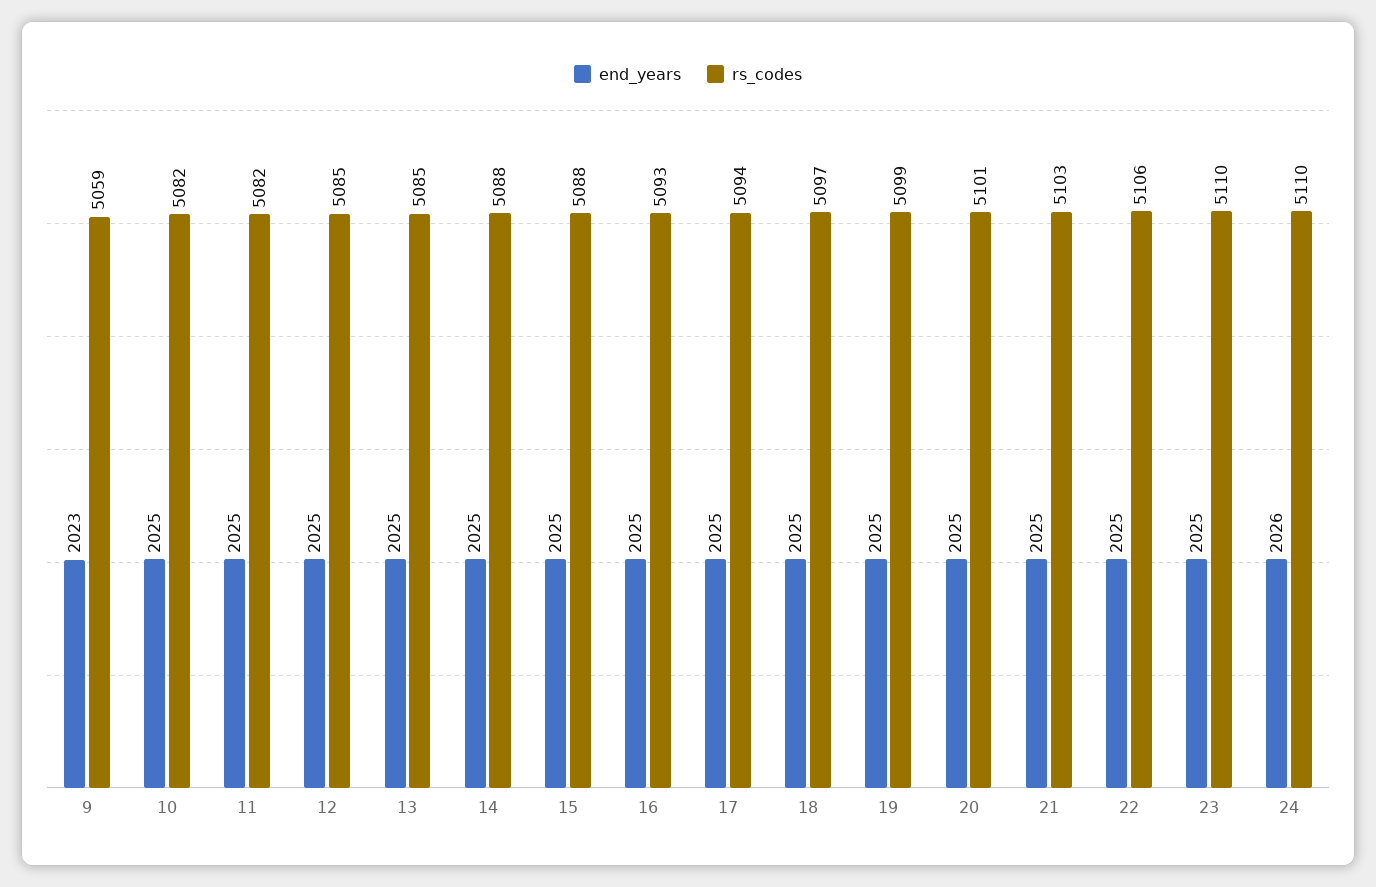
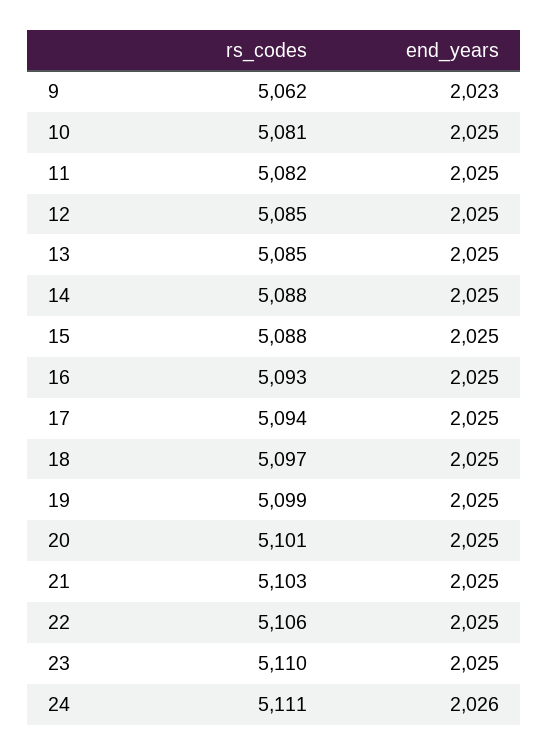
  {
    "end_years": {
      "9": 2023,
      "10": 2025,
      "11": 2025,
      "12": 2025,
      "13": 2025,
      "14": 2025,
      "15": 2025,
      "16": 2025,
      "17": 2025,
      "18": 2025,
      "19": 2025,
      "20": 2025,
      "21": 2025,
      "22": 2025,
      "23": 2025,
      "24": 2026
    },
    "rs_codes": {
-     "9": 5059,
+     "9": 5062,
-     "10": 5082,
+     "10": 5081,
      "11": 5082,
      "12": 5085,
      "13": 5085,
      "14": 5088,
      "15": 5088,
      "16": 5093,
      "17": 5094,
      "18": 5097,
      "19": 5099,
      "20": 5101,
      "21": 5103,
      "22": 5106,
      "23": 5110,
-     "24": 5110
+     "24": 5111
    }
  }

